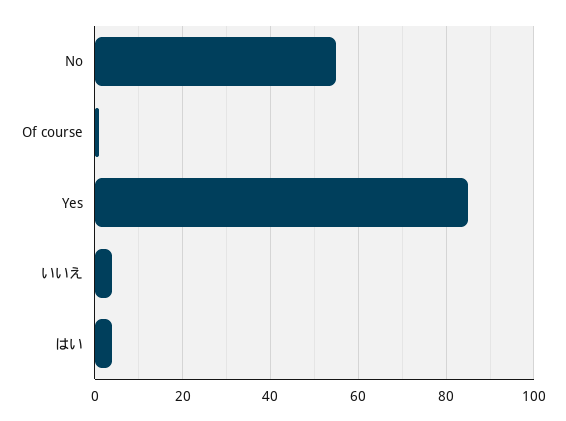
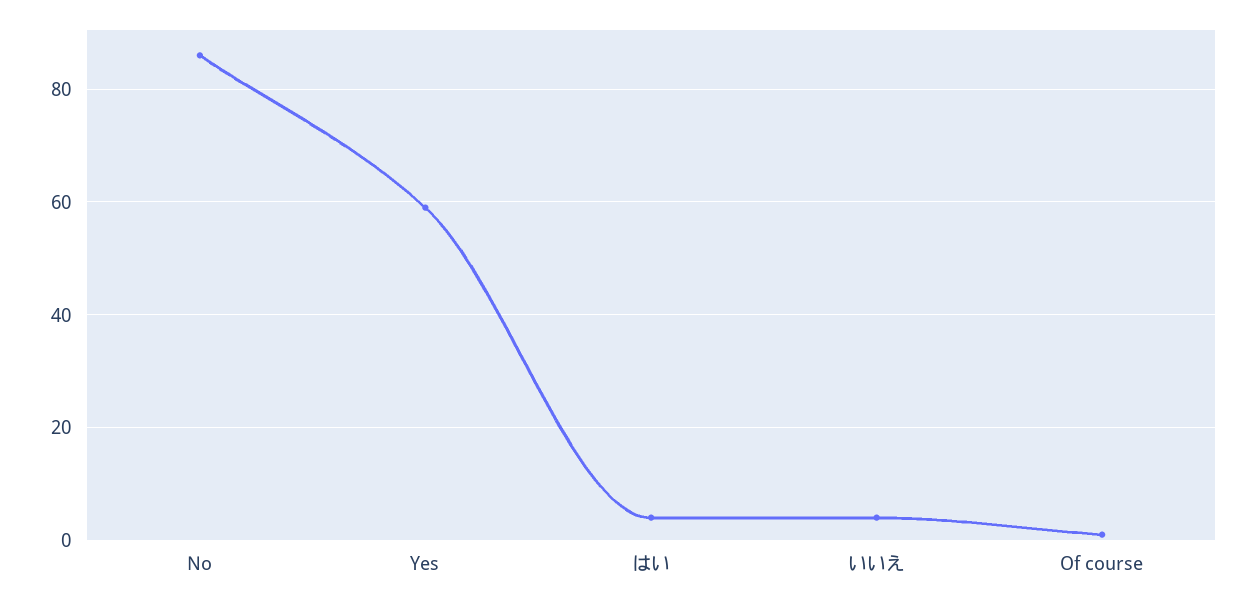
  {
-   "No": 55,
+   "No": 85,
    "Of course": 0,
-   "Yes": 85,
+   "Yes": 60,
    "いいえ": 5,
    "はい": 5
  }

